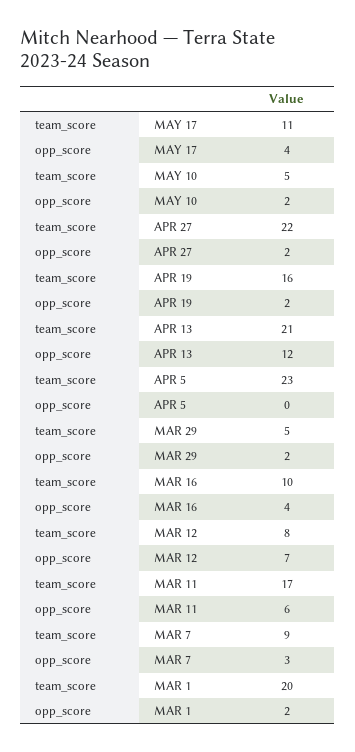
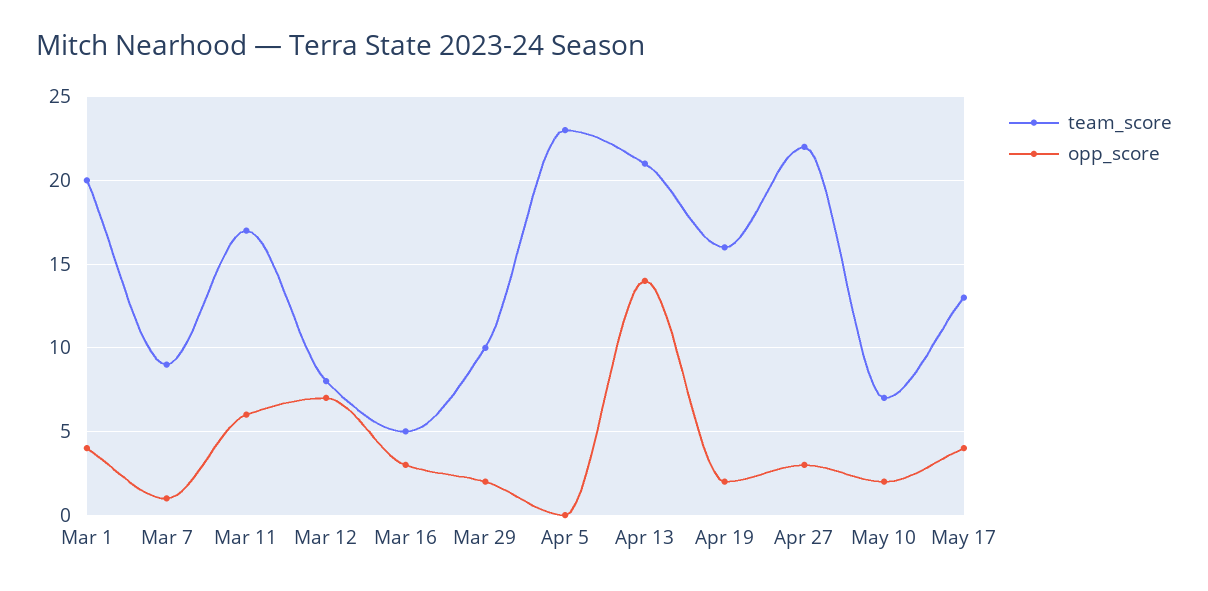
  {
    "team_score": {
-     "MAY 17": 11,
+     "MAY 17": 13,
-     "MAY 10": 5,
+     "MAY 10": 7,
      "APR 27": 22,
      "APR 19": 16,
      "APR 13": 21,
      "APR 5": 23,
-     "MAR 29": 5,
+     "MAR 29": 10,
-     "MAR 16": 10,
+     "MAR 16": 5,
      "MAR 12": 8,
      "MAR 11": 17,
      "MAR 7": 9,
      "MAR 1": 20
    },
    "opp_score": {
      "MAY 17": 4,
      "MAY 10": 2,
-     "APR 27": 2,
+     "APR 27": 3,
      "APR 19": 2,
-     "APR 13": 12,
+     "APR 13": 14,
      "APR 5": 0,
      "MAR 29": 2,
-     "MAR 16": 4,
+     "MAR 16": 3,
      "MAR 12": 7,
      "MAR 11": 6,
-     "MAR 7": 3,
+     "MAR 7": 1,
-     "MAR 1": 2
+     "MAR 1": 4
    }
  }

